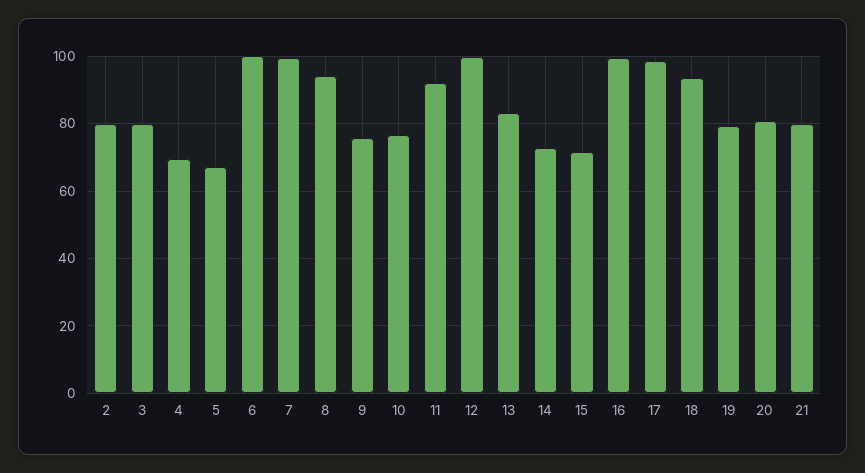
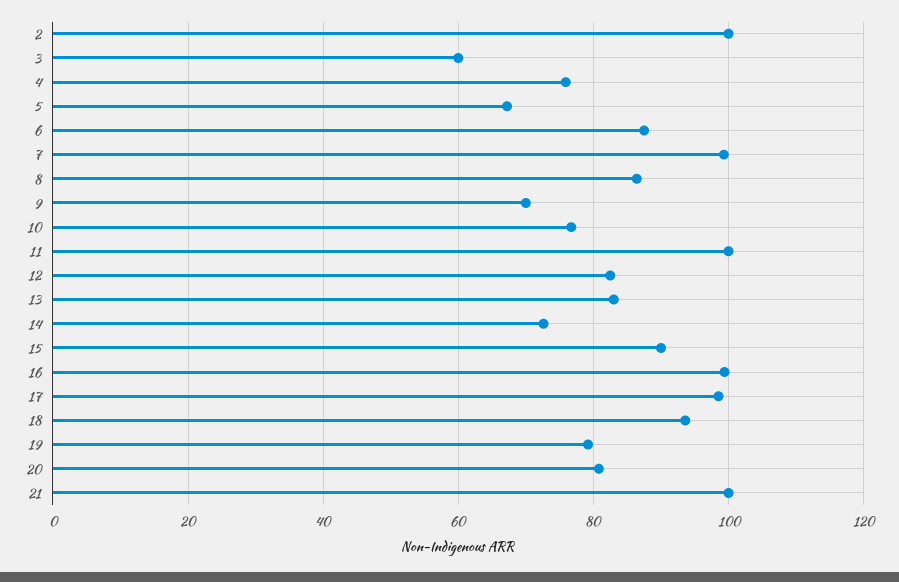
  {
-   "2": 80,
+   "2": 100,
-   "3": 80,
+   "3": 60,
-   "4": 70,
+   "4": 76,
    "5": 68,
-   "6": 100,
+   "6": 88,
    "7": 100,
-   "8": 94,
+   "8": 86,
-   "9": 76,
+   "9": 70,
    "10": 76,
-   "11": 92,
+   "11": 100,
-   "12": 100,
+   "12": 82,
    "13": 84,
    "14": 72,
-   "15": 72,
+   "15": 90,
    "16": 100,
    "17": 98,
    "18": 94,
    "19": 80,
    "20": 80,
-   "21": 80
+   "21": 100
  }

